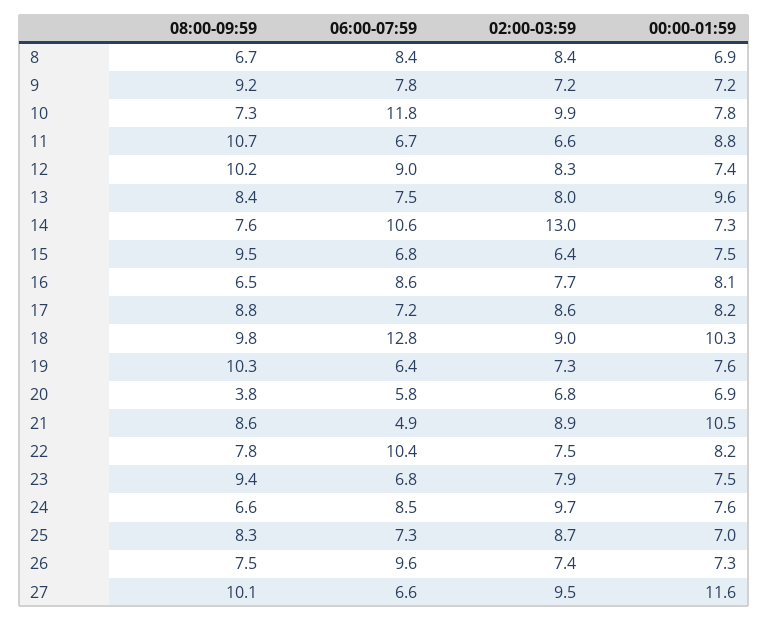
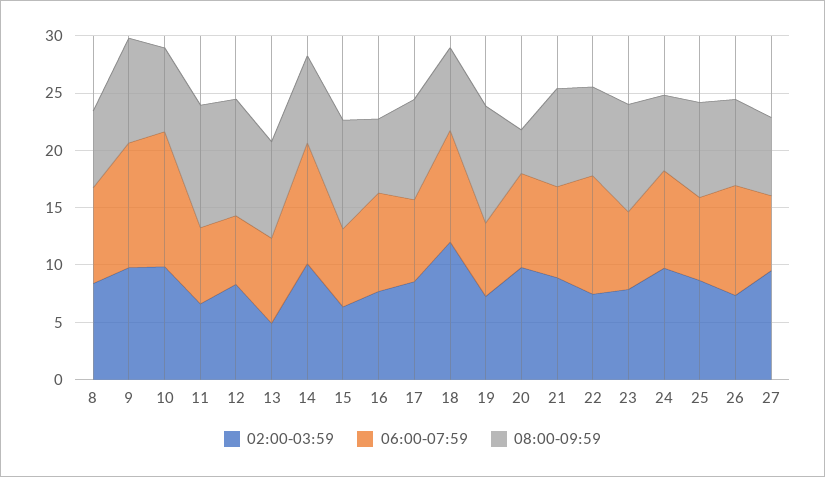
  {
    "08:00-09:59": {
      "8": 6.7,
      "9": 9.2,
      "10": 7.3,
      "11": 10.7,
      "12": 10.2,
      "13": 8.4,
      "14": 7.6,
      "15": 9.5,
      "16": 6.5,
      "17": 8.8,
-     "18": 9.8,
+     "18": 7,
      "19": 10.3,
      "20": 3.8,
      "21": 8.6,
      "22": 7.8,
      "23": 9.4,
      "24": 6.6,
      "25": 8.3,
      "26": 7.5,
-     "27": 10.1
+     "27": 7
    },
    "06:00-07:59": {
      "8": 8.4,
-     "9": 7.8,
+     "9": 11,
      "10": 11.8,
      "11": 6.7,
-     "12": 9,
+     "12": 6,
      "13": 7.5,
      "14": 10.6,
      "15": 6.8,
      "16": 8.6,
      "17": 7.2,
-     "18": 12.8,
+     "18": 10,
      "19": 6.4,
-     "20": 5.8,
+     "20": 8,
-     "21": 4.9,
+     "21": 8,
      "22": 10.4,
      "23": 6.8,
      "24": 8.5,
      "25": 7.3,
      "26": 9.6,
      "27": 6.6
    },
    "02:00-03:59": {
      "8": 8.4,
-     "9": 7.2,
+     "9": 10,
      "10": 9.9,
      "11": 6.6,
      "12": 8.3,
-     "13": 8,
+     "13": 5,
-     "14": 13,
+     "14": 10,
      "15": 6.4,
      "16": 7.7,
      "17": 8.6,
-     "18": 9,
+     "18": 12,
      "19": 7.3,
-     "20": 6.8,
+     "20": 10,
      "21": 8.9,
      "22": 7.5,
      "23": 7.9,
      "24": 9.7,
      "25": 8.7,
      "26": 7.4,
      "27": 9.5
-   },
+   }
-   "00:00-01:59": {
-     "8": 6.9,
-     "9": 7.2,
-     "10": 7.8,
-     "11": 8.8,
-     "12": 7.4,
-     "13": 9.6,
-     "14": 7.3,
-     "15": 7.5,
-     "16": 8.1,
-     "17": 8.2,
-     "18": 10.3,
-     "19": 7.6,
-     "20": 6.9,
-     "21": 10.5,
-     "22": 8.2,
-     "23": 7.5,
-     "24": 7.6,
-     "25": 7,
-     "26": 7.3,
-     "27": 11.6
-   }
  }

